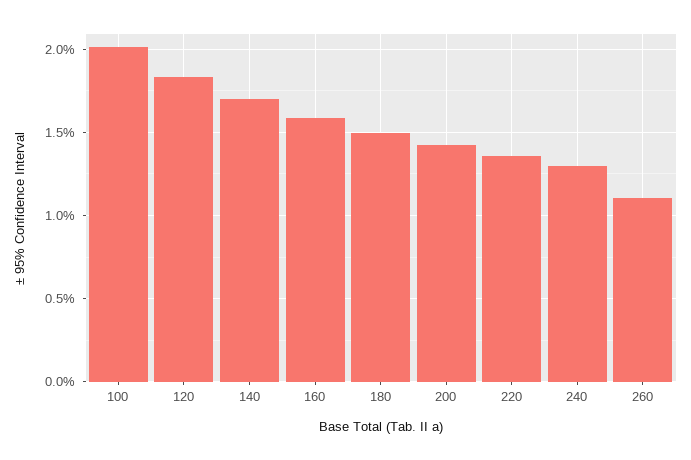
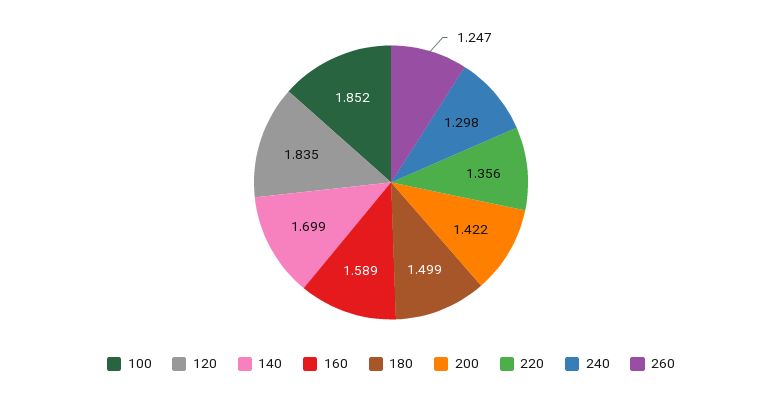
  {
-   "100": 2,
+   "100": 1.852,
    "120": 1.835,
    "140": 1.699,
    "160": 1.589,
    "180": 1.499,
    "200": 1.422,
    "220": 1.356,
    "240": 1.298,
-   "260": 1.1
+   "260": 1.247
  }

